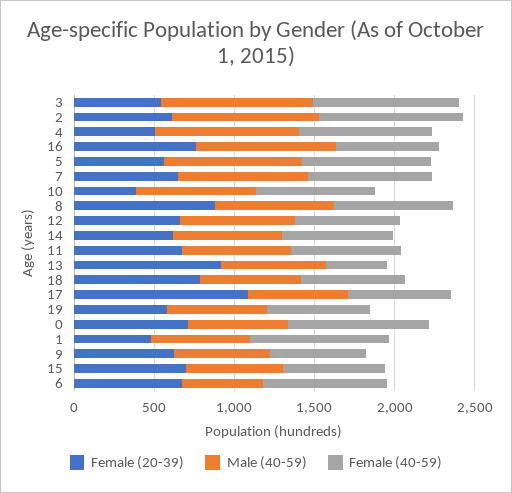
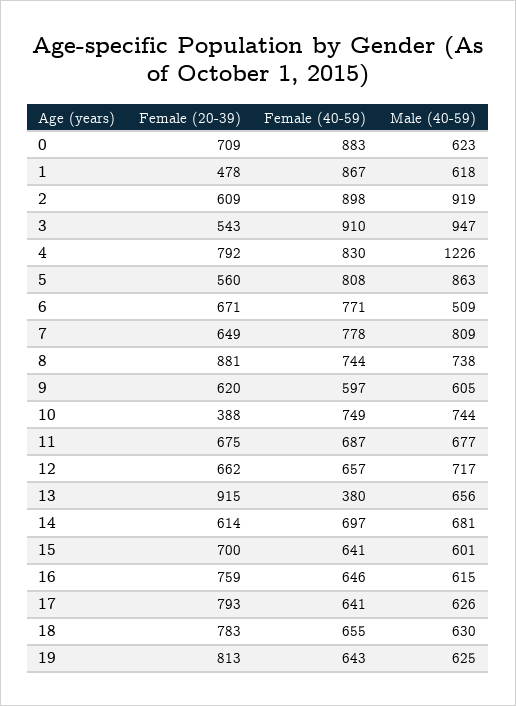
  {
    "Female (20-39)": {
      "3": 543,
      "2": 609,
-     "4": 500,
+     "4": 792,
      "16": 759,
      "5": 560,
      "7": 649,
      "10": 388,
      "8": 881,
      "12": 662,
      "14": 614,
      "11": 675,
      "13": 915,
      "18": 783,
-     "17": 1100,
+     "17": 793,
-     "19": 600,
+     "19": 813,
      "0": 709,
      "1": 478,
      "9": 620,
      "15": 700,
      "6": 671
    },
    "Male (40-59)": {
      "3": 947,
      "2": 919,
-     "4": 900,
+     "4": 1226,
-     "16": 900,
+     "16": 615,
      "5": 863,
      "7": 809,
      "10": 744,
      "8": 738,
      "12": 717,
      "14": 681,
      "11": 677,
      "13": 656,
      "18": 630,
      "17": 626,
      "19": 625,
      "0": 623,
      "1": 618,
      "9": 605,
      "15": 601,
      "6": 509
    },
    "Female (40-59)": {
      "3": 910,
      "2": 898,
      "4": 830,
      "16": 646,
      "5": 808,
      "7": 778,
      "10": 749,
      "8": 744,
      "12": 657,
      "14": 697,
      "11": 687,
      "13": 380,
      "18": 655,
      "17": 641,
      "19": 643,
      "0": 883,
      "1": 867,
      "9": 597,
      "15": 641,
      "6": 771
    }
  }

